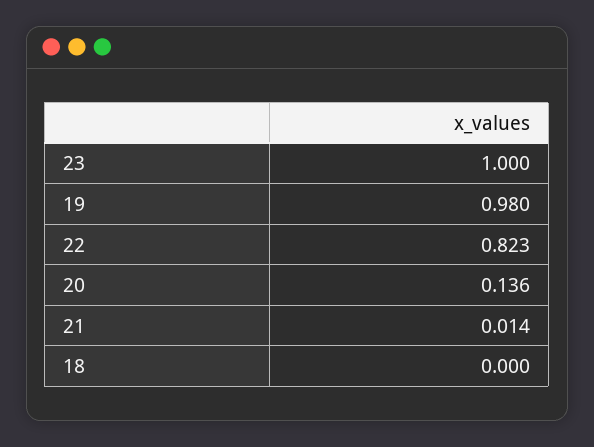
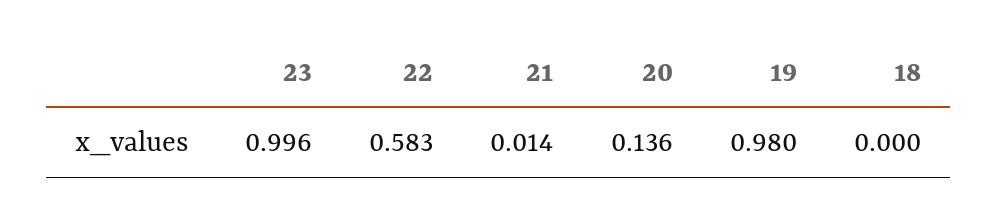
  {
-   "23": 1,
+   "23": 0.996,
    "19": 0.98,
-   "22": 0.823,
+   "22": 0.583,
    "20": 0.136,
    "21": 0.014,
    "18": 0
  }

